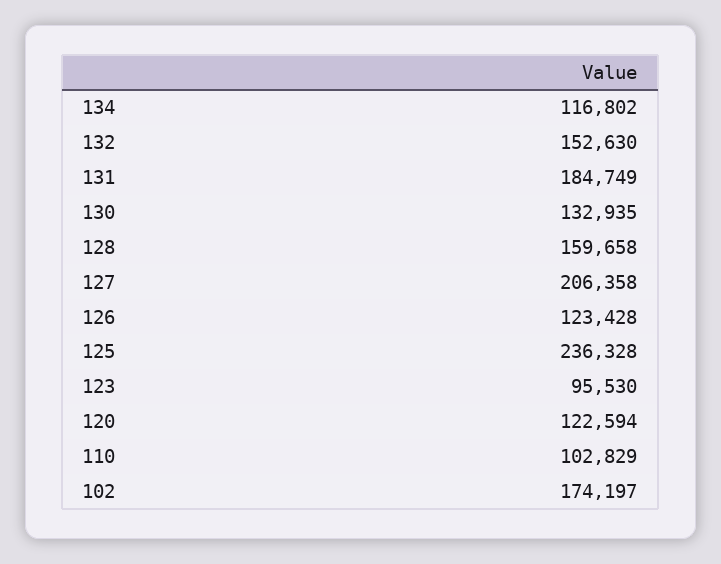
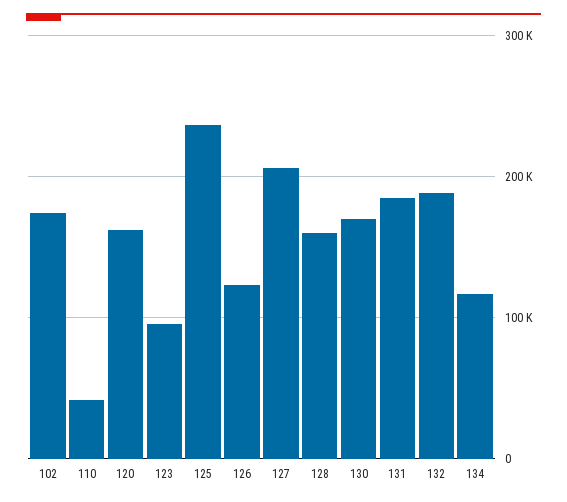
  {
    "134": 116802,
-   "132": 152630,
+   "132": 190000,
    "131": 184749,
-   "130": 132935,
+   "130": 170000,
    "128": 159658,
    "127": 206358,
    "126": 123428,
    "125": 236328,
    "123": 95530,
-   "120": 122594,
+   "120": 160000,
-   "110": 102829,
+   "110": 40000,
    "102": 174197
  }

